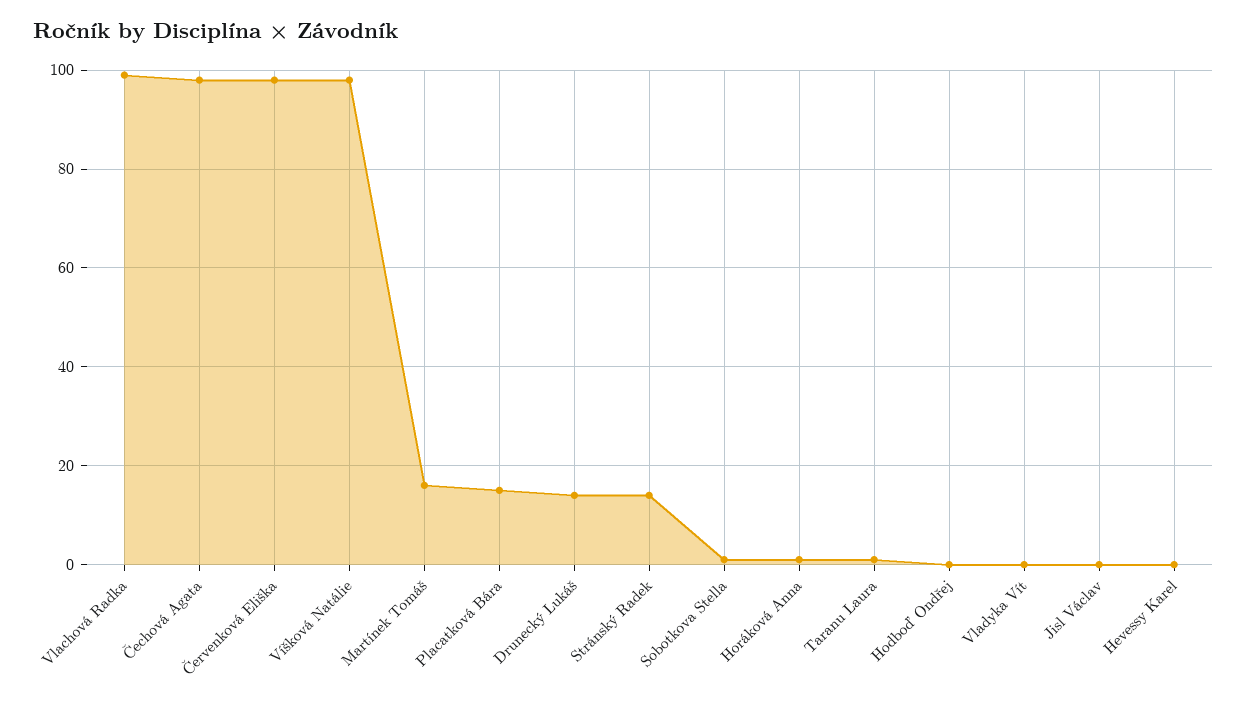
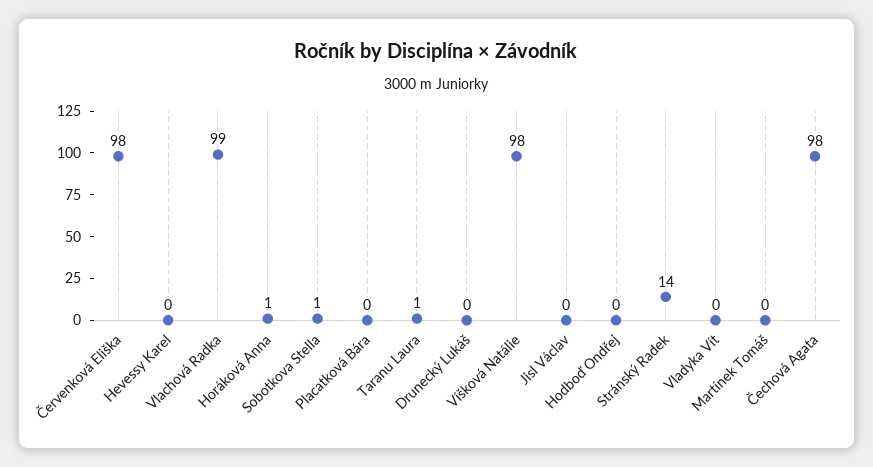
  {
    "Vlachová Radka": 99,
    "Čechová Agata": 98,
    "Červenková Eliška": 98,
    "Víšková Natálie": 98,
-   "Martínek Tomáš": 15,
+   "Martínek Tomáš": 0,
-   "Placatková Bára": 15,
+   "Placatková Bára": 0,
-   "Drunecký Lukáš": 15,
+   "Drunecký Lukáš": 0,
    "Stránský Radek": 14,
    "Sobotkova Stella": 1,
    "Horáková Anna": 1,
    "Taranu Laura": 1,
    "Hodboď Ondřej": 0,
    "Vladyka Vít": 0,
    "Jisl Václav": 0,
    "Hevessy Karel": 0
  }

